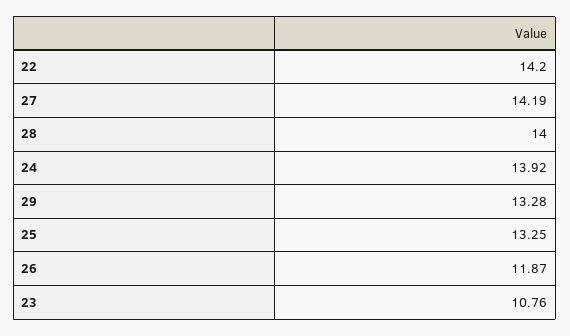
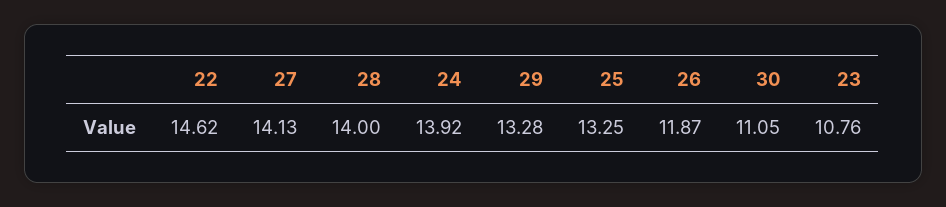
  {
-   "22": 14.2,
+   "22": 14.62,
-   "27": 14.19,
+   "27": 14.13,
    "28": 14,
    "24": 13.92,
    "29": 13.28,
    "25": 13.25,
    "26": 11.87,
-   "23": 10.76
+   "23": 10.76,
+   "30": 11.05
  }

